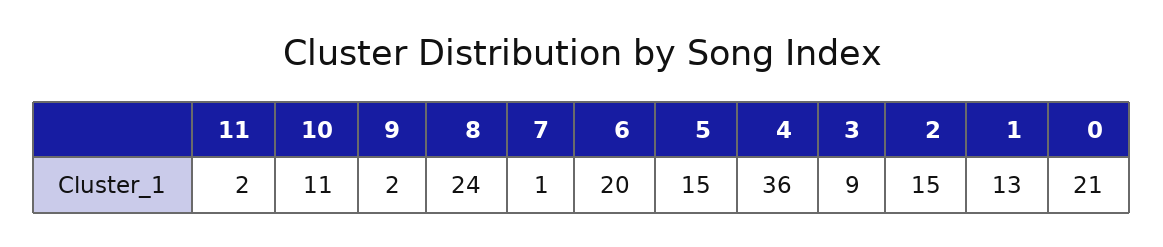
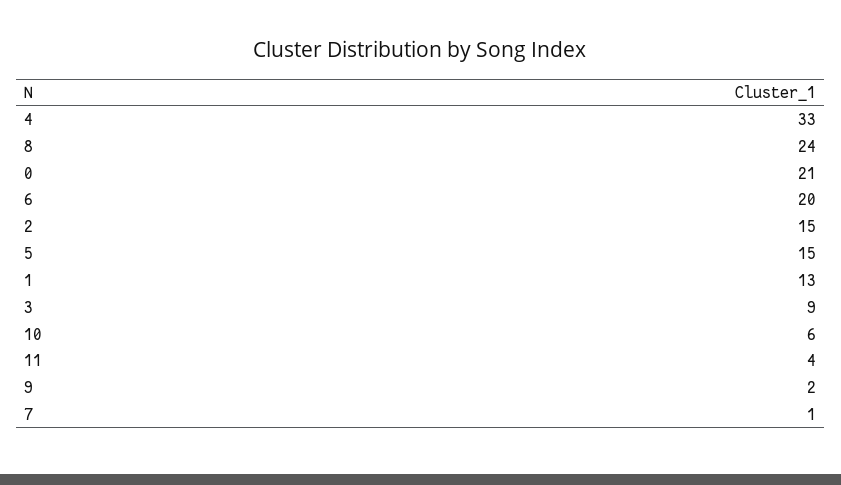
  {
-   "11": 2,
+   "11": 4,
-   "10": 11,
+   "10": 6,
    "9": 2,
    "8": 24,
    "7": 1,
    "6": 20,
    "5": 15,
-   "4": 36,
+   "4": 33,
    "3": 9,
    "2": 15,
    "1": 13,
    "0": 21
  }

